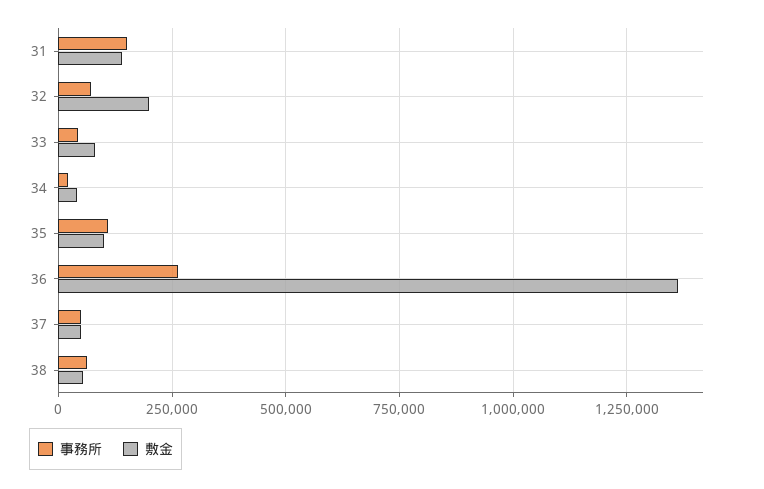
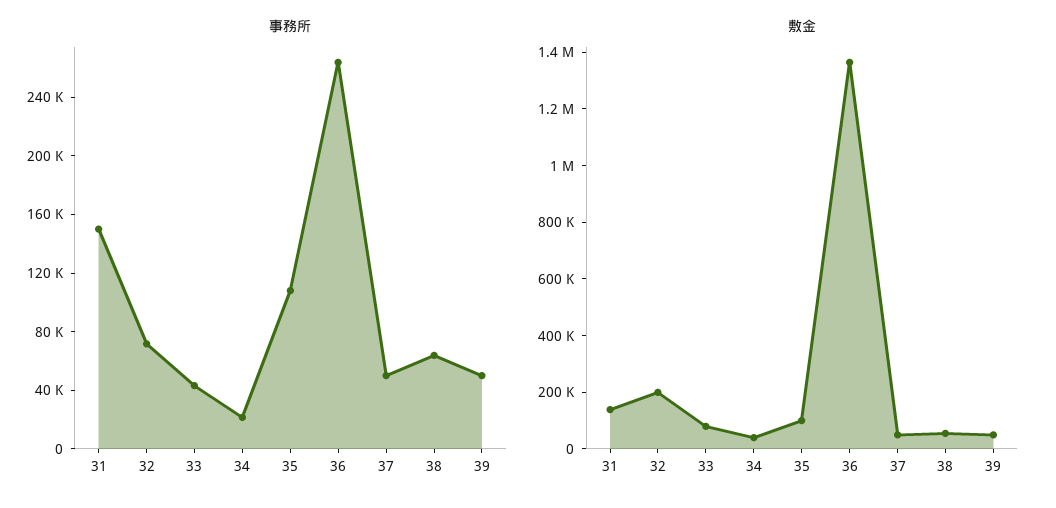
  {
    "事務所": {
      "31": 150000,
      "32": 70000,
      "33": 40000,
      "34": 20000,
      "35": 110000,
      "36": 260000,
      "37": 50000,
-     "38": 60000
+     "38": 60000,
+     "39": 50000
    },
    "敷金": {
      "31": 150000,
      "32": 200000,
      "33": 75000,
      "34": 50000,
      "35": 100000,
      "36": 1375000,
      "37": 50000,
-     "38": 50000
+     "38": 50000,
+     "39": 50000
    }
  }

